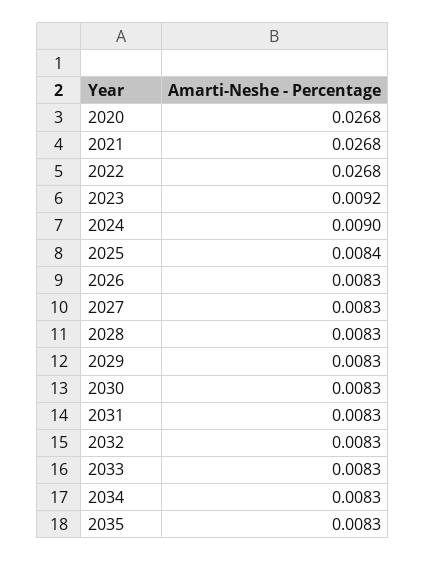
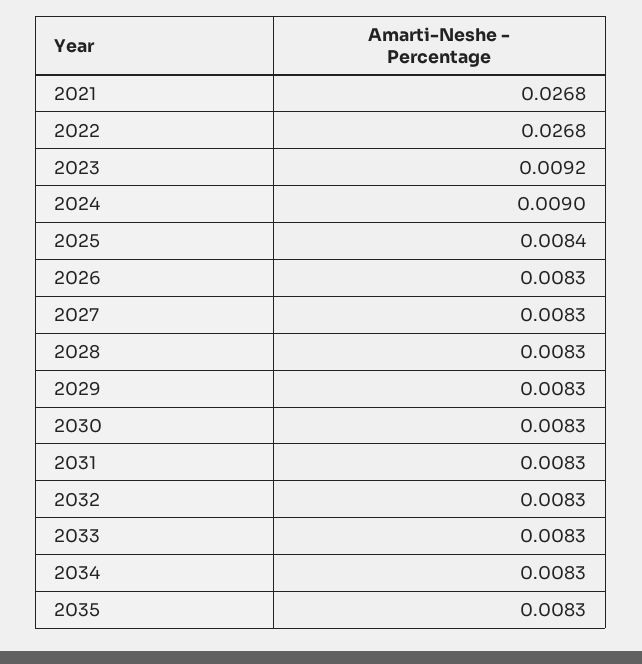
  {
-   "2020": 0.0268,
    "2021": 0.0268,
    "2022": 0.0268,
    "2023": 0.0092,
    "2024": 0.009,
    "2025": 0.0084,
    "2026": 0.0083,
    "2027": 0.0083,
    "2028": 0.0083,
    "2029": 0.0083,
    "2030": 0.0083,
    "2031": 0.0083,
    "2032": 0.0083,
    "2033": 0.0083,
    "2034": 0.0083,
    "2035": 0.0083
  }

